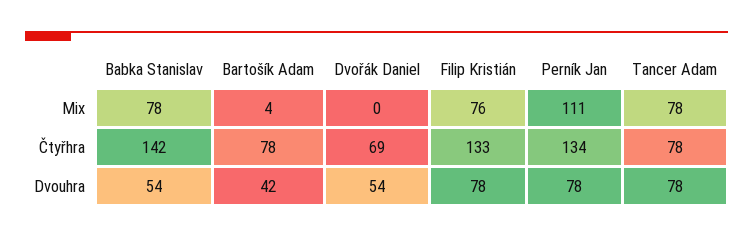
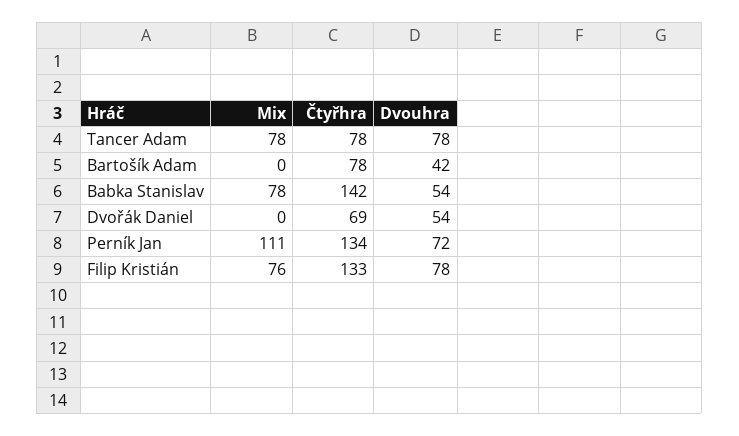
  {
    "Babka Stanislav": {
      "Mix": 78,
      "Čtyřhra": 142,
      "Dvouhra": 54
    },
    "Bartošík Adam": {
-     "Mix": 4,
+     "Mix": 0,
      "Čtyřhra": 78,
      "Dvouhra": 42
    },
    "Dvořák Daniel": {
      "Mix": 0,
      "Čtyřhra": 69,
      "Dvouhra": 54
    },
    "Filip Kristián": {
      "Mix": 76,
      "Čtyřhra": 133,
      "Dvouhra": 78
    },
    "Perník Jan": {
      "Mix": 111,
      "Čtyřhra": 134,
-     "Dvouhra": 78
+     "Dvouhra": 72
    },
    "Tancer Adam": {
      "Mix": 78,
      "Čtyřhra": 78,
      "Dvouhra": 78
    }
  }

